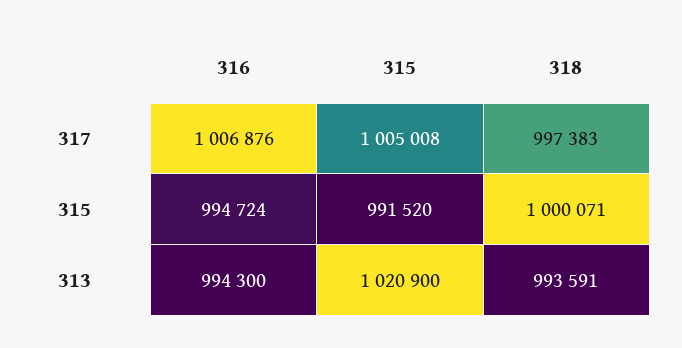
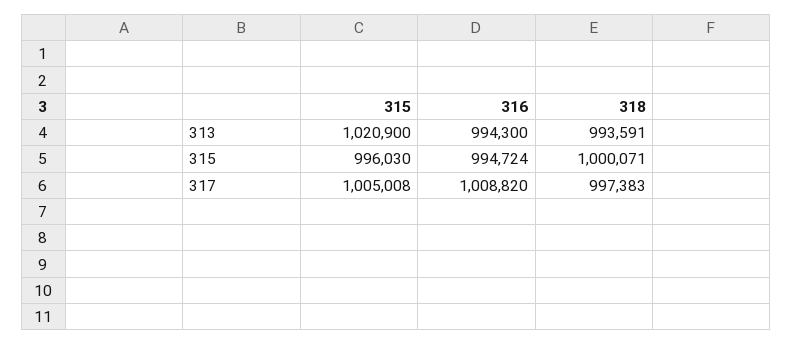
  {
    "316": {
-     "317": 1006876,
+     "317": 1008820,
      "315": 994724,
      "313": 994300
    },
    "315": {
      "317": 1005008,
-     "315": 991520,
+     "315": 996030,
      "313": 1020900
    },
    "318": {
      "317": 997383,
      "315": 1000071,
      "313": 993591
    }
  }

